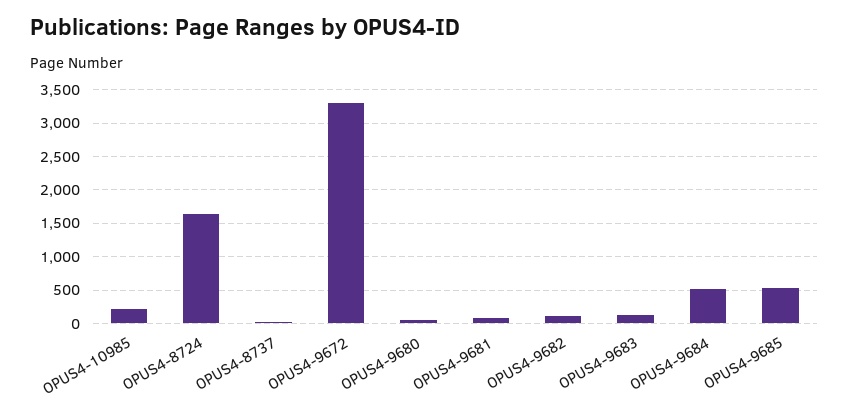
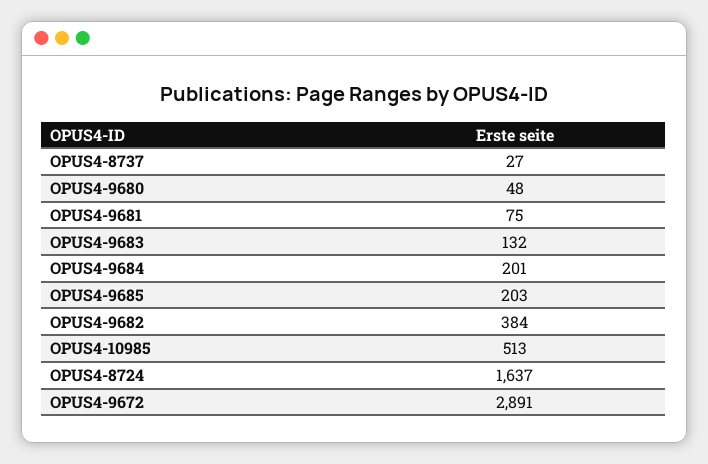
  {
-   "OPUS4-10985": 200,
+   "OPUS4-10985": 513,
    "OPUS4-8724": 1637,
    "OPUS4-8737": 27,
-   "OPUS4-9672": 3300,
+   "OPUS4-9672": 2891,
    "OPUS4-9680": 48,
    "OPUS4-9681": 75,
-   "OPUS4-9682": 100,
+   "OPUS4-9682": 384,
    "OPUS4-9683": 132,
-   "OPUS4-9684": 500,
+   "OPUS4-9684": 201,
-   "OPUS4-9685": 500
+   "OPUS4-9685": 203
  }

